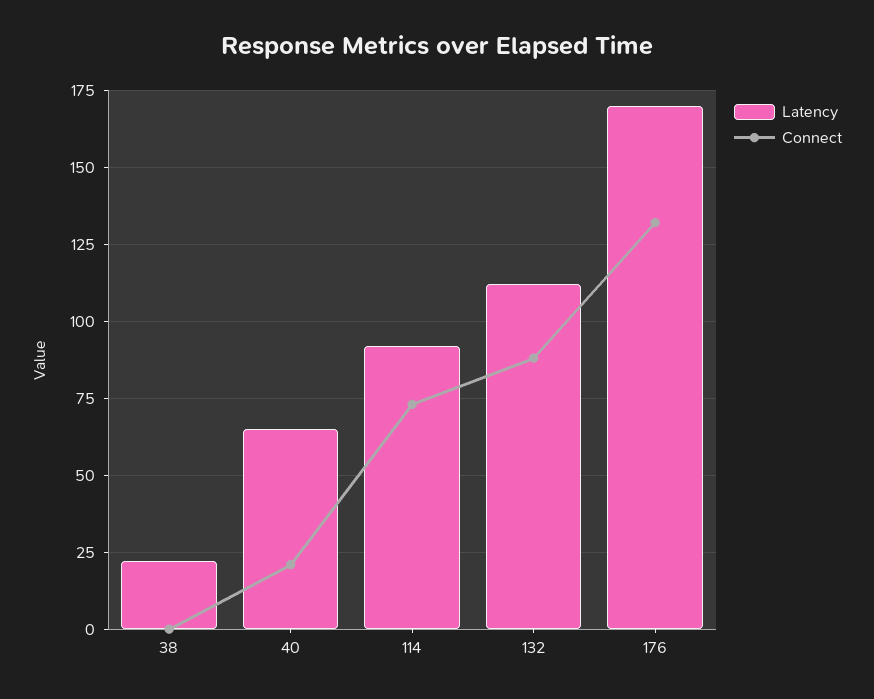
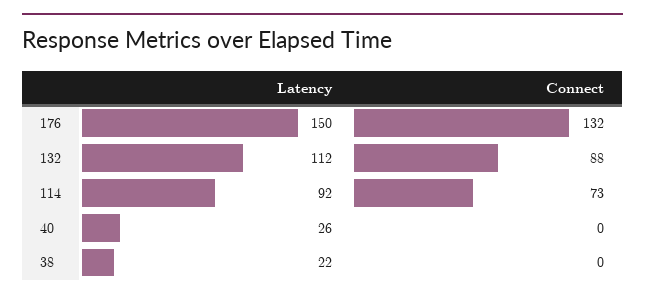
  {
    "Latency": {
      "38": 22,
-     "40": 65,
+     "40": 26,
      "114": 92,
      "132": 112,
-     "176": 170
+     "176": 150
    },
    "Connect": {
      "38": 0,
-     "40": 20,
+     "40": 0,
      "114": 73,
      "132": 88,
      "176": 132
    }
  }

